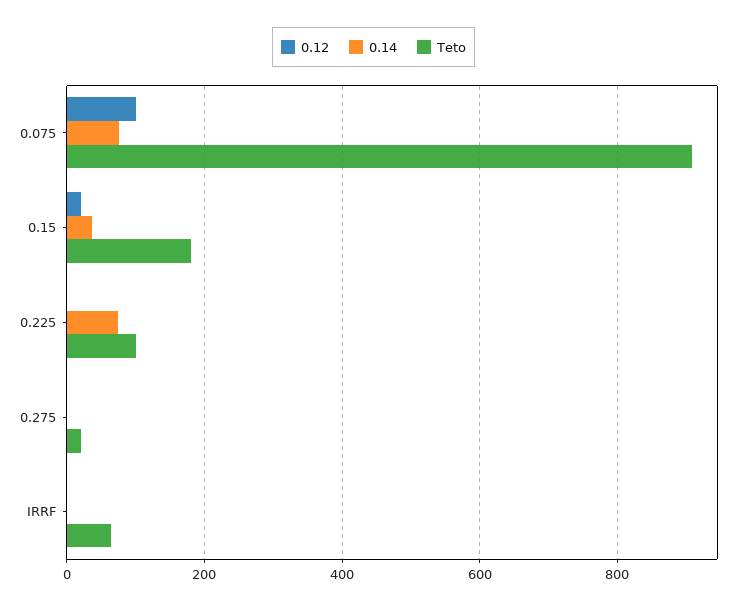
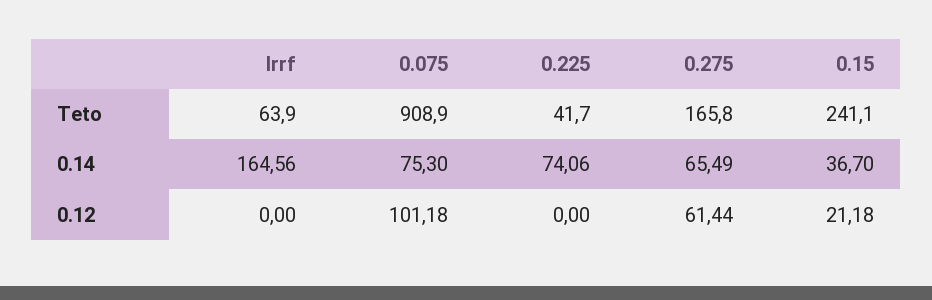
  {
    "0.12": {
      "0.075": 101.18,
      "0.15": 21.18,
      "0.225": 0,
-     "0.275": 0,
+     "0.275": 61.44,
      "IRRF": 0
    },
    "0.14": {
      "0.075": 75.3,
      "0.15": 36.7,
      "0.225": 74.06,
-     "0.275": 0,
+     "0.275": 65.49,
-     "IRRF": 0
+     "IRRF": 164.56
    },
    "Teto": {
      "0.075": 908.9,
-     "0.15": 180,
+     "0.15": 241.1,
-     "0.225": 100,
+     "0.225": 41.7,
-     "0.275": 20,
+     "0.275": 165.8,
      "IRRF": 63.9
    }
  }

